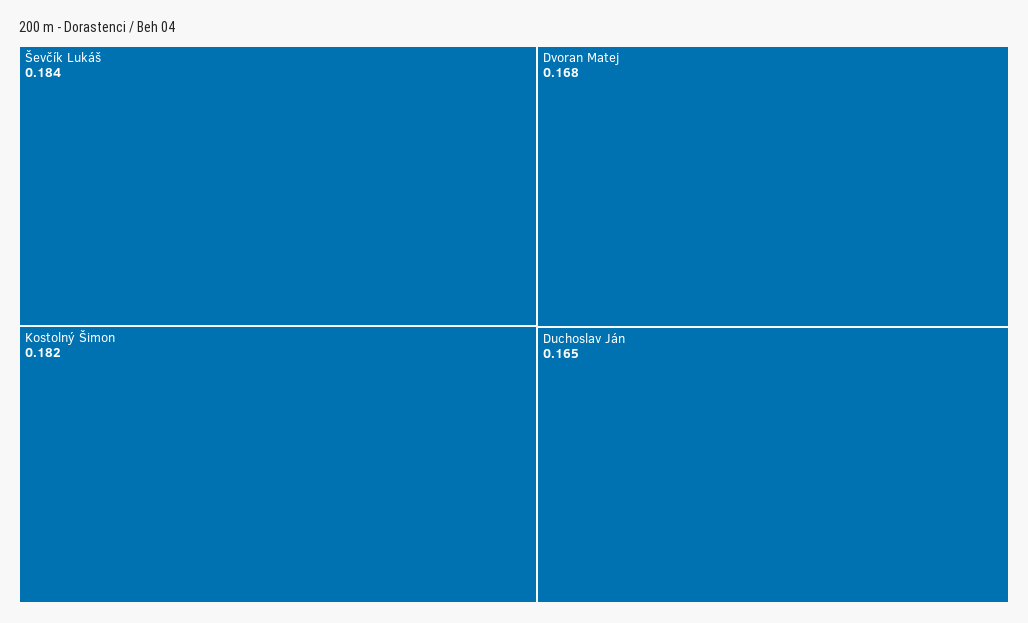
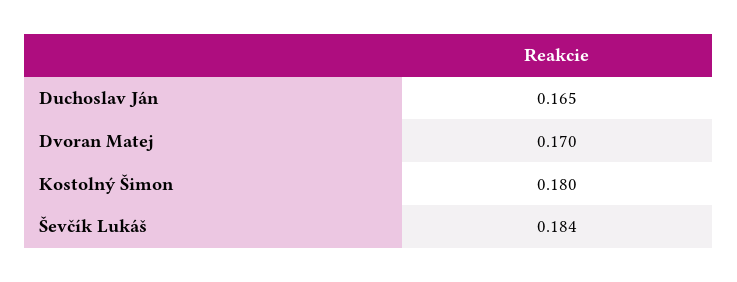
  {
    "Ševčík Lukáš": 0.184,
-   "Kostolný Šimon": 0.182,
+   "Kostolný Šimon": 0.18,
-   "Dvoran Matej": 0.168,
+   "Dvoran Matej": 0.17,
    "Duchoslav Ján": 0.165
  }

